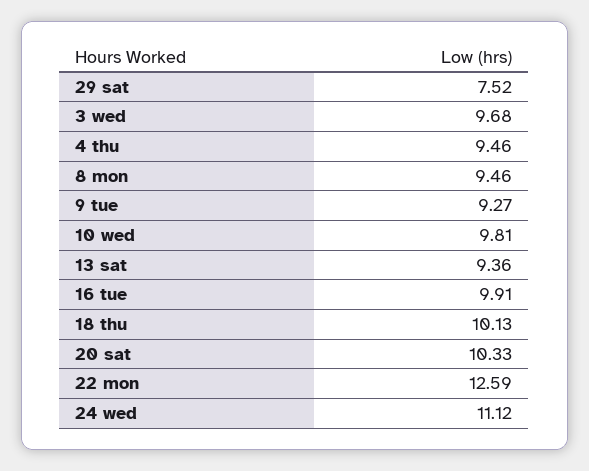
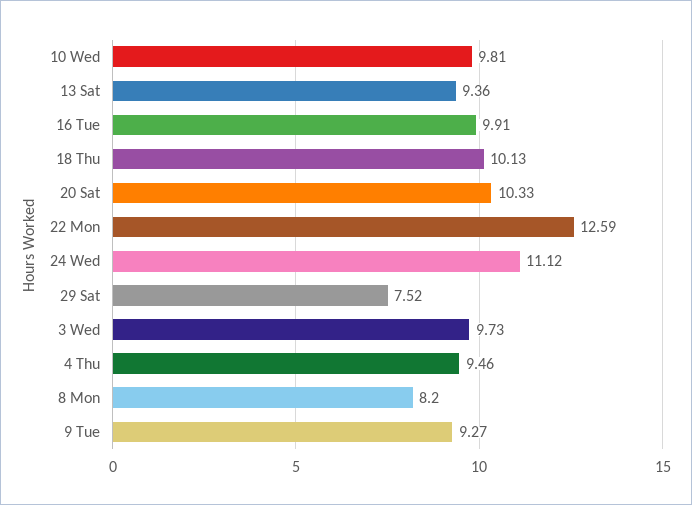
  {
    "29 sat": 7.52,
-   "3 wed": 9.68,
+   "3 wed": 9.73,
    "4 thu": 9.46,
-   "8 mon": 9.46,
+   "8 mon": 8.2,
    "9 tue": 9.27,
    "10 wed": 9.81,
    "13 sat": 9.36,
    "16 tue": 9.91,
    "18 thu": 10.13,
    "20 sat": 10.33,
    "22 mon": 12.59,
    "24 wed": 11.12
  }

